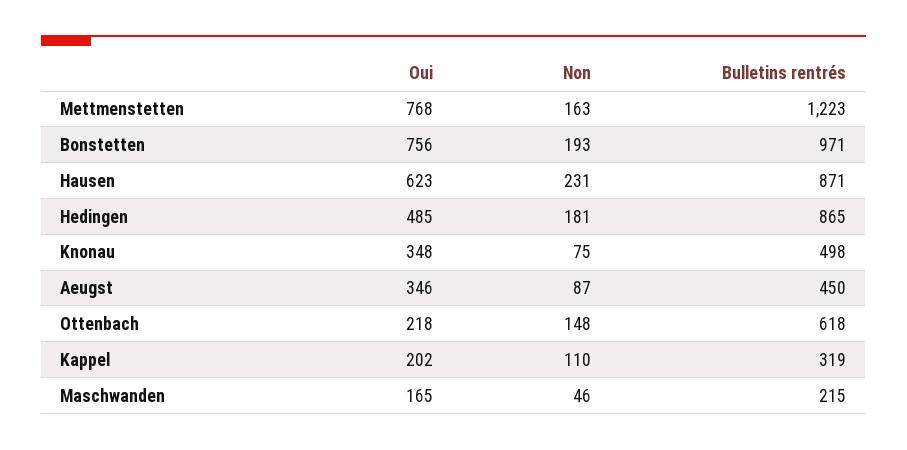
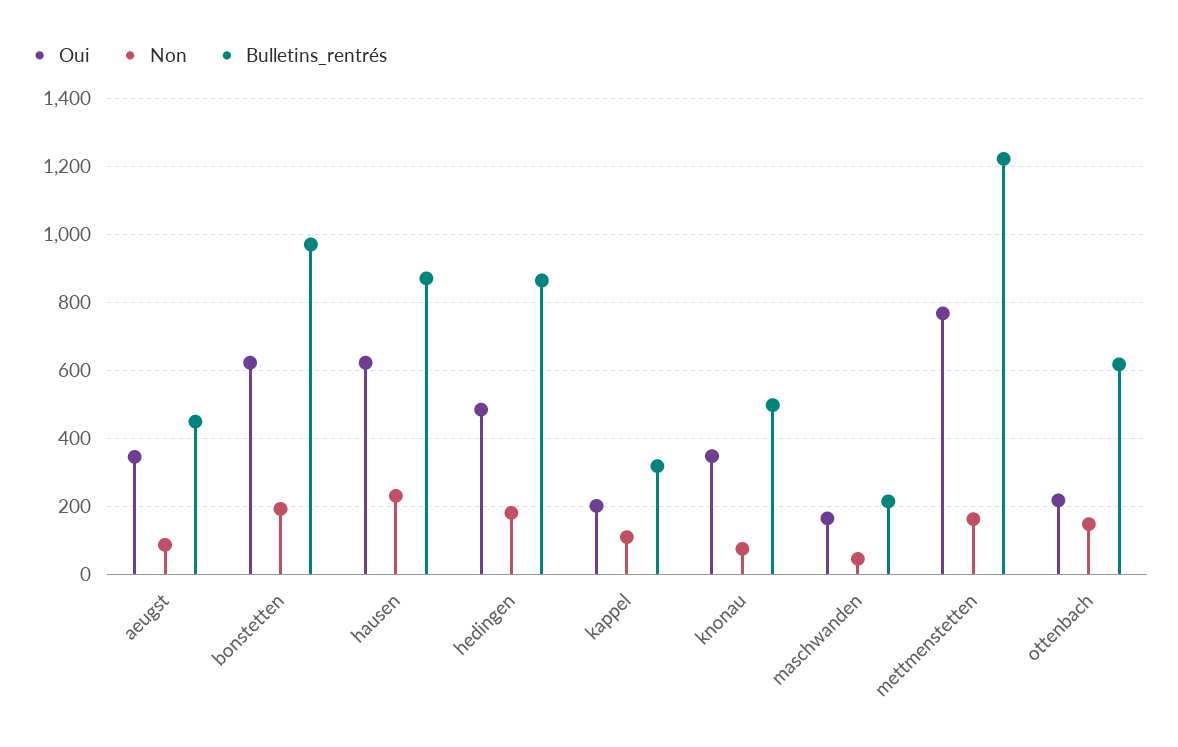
  {
    "Oui": {
      "Mettmenstetten": 768,
-     "Bonstetten": 756,
+     "Bonstetten": 620,
      "Hausen": 623,
      "Hedingen": 485,
      "Knonau": 348,
      "Aeugst": 346,
      "Ottenbach": 218,
      "Kappel": 202,
      "Maschwanden": 165
    },
    "Non": {
      "Mettmenstetten": 163,
      "Bonstetten": 193,
      "Hausen": 231,
      "Hedingen": 181,
      "Knonau": 75,
      "Aeugst": 87,
      "Ottenbach": 148,
      "Kappel": 110,
      "Maschwanden": 46
    },
    "Bulletins rentrés": {
      "Mettmenstetten": 1223,
      "Bonstetten": 971,
      "Hausen": 871,
      "Hedingen": 865,
      "Knonau": 498,
      "Aeugst": 450,
      "Ottenbach": 618,
      "Kappel": 319,
      "Maschwanden": 215
    }
  }

